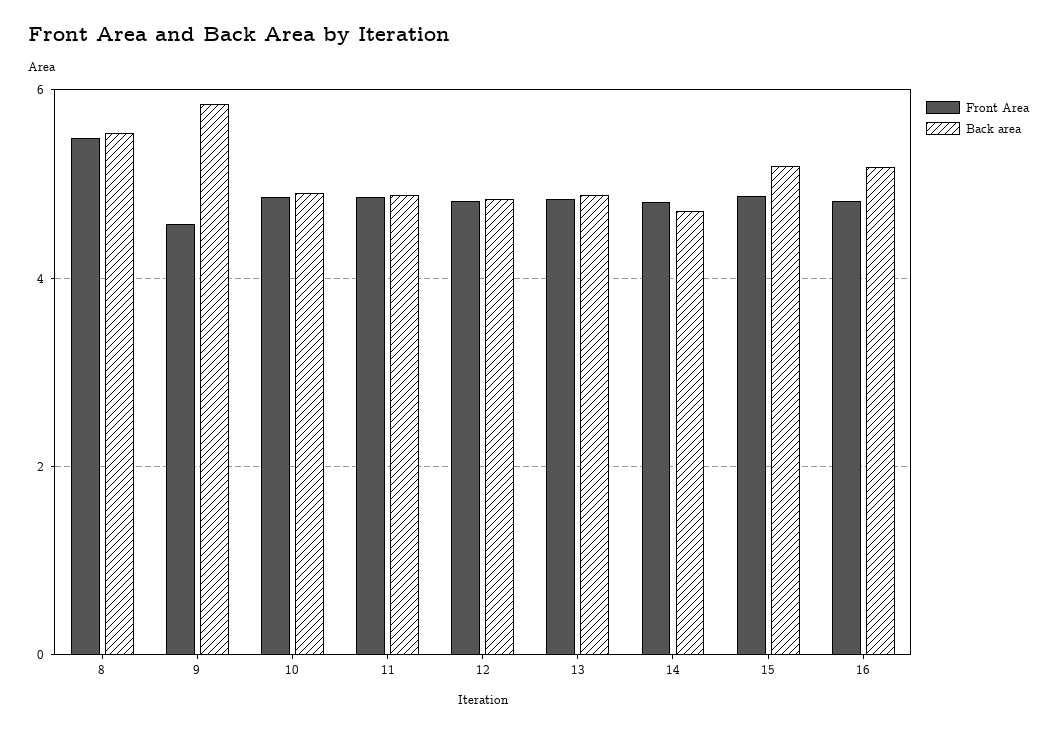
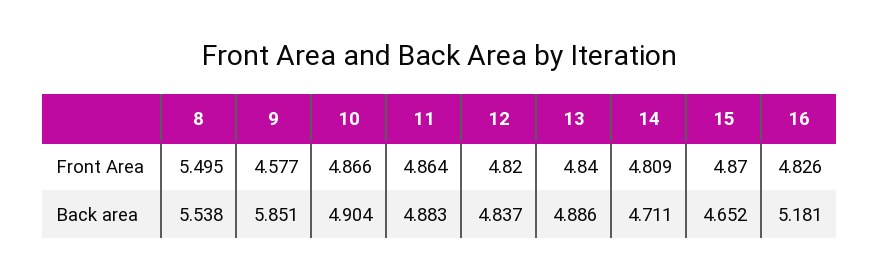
  {
    "Front Area": {
      "8": 5.495,
      "9": 4.577,
      "10": 4.866,
      "11": 4.864,
      "12": 4.82,
      "13": 4.84,
      "14": 4.809,
      "15": 4.87,
      "16": 4.826
    },
    "Back area": {
      "8": 5.538,
      "9": 5.851,
      "10": 4.904,
      "11": 4.883,
      "12": 4.837,
      "13": 4.886,
      "14": 4.711,
-     "15": 5.2,
+     "15": 4.652,
      "16": 5.181
    }
  }

